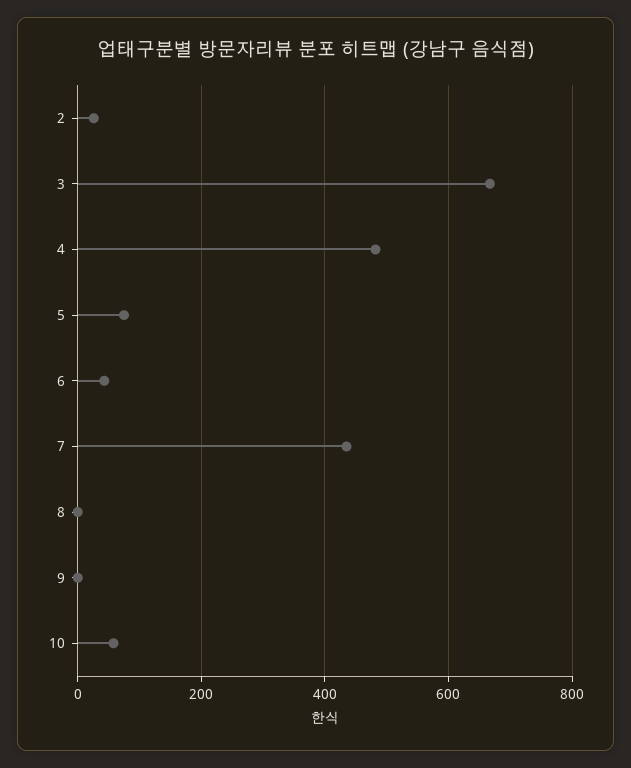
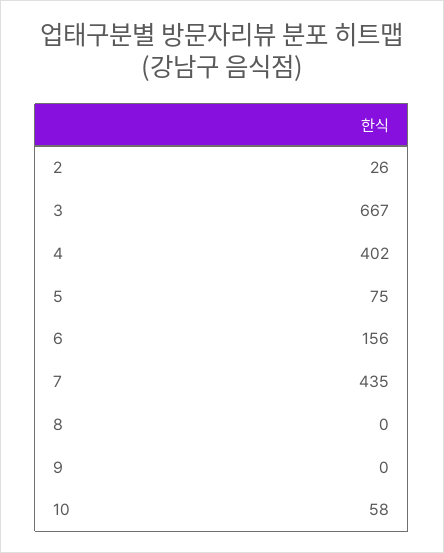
  {
    "2": 26,
    "3": 667,
-   "4": 480,
+   "4": 402,
    "5": 75,
-   "6": 40,
+   "6": 156,
    "7": 435,
    "8": 0,
    "9": 0,
    "10": 58
  }

